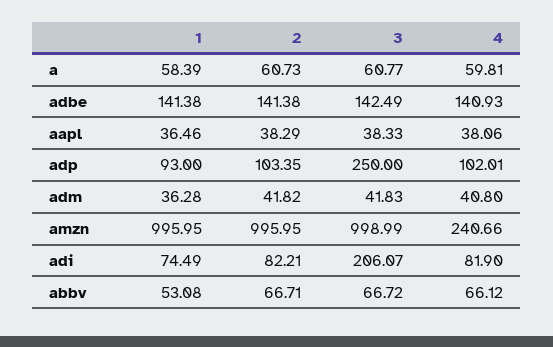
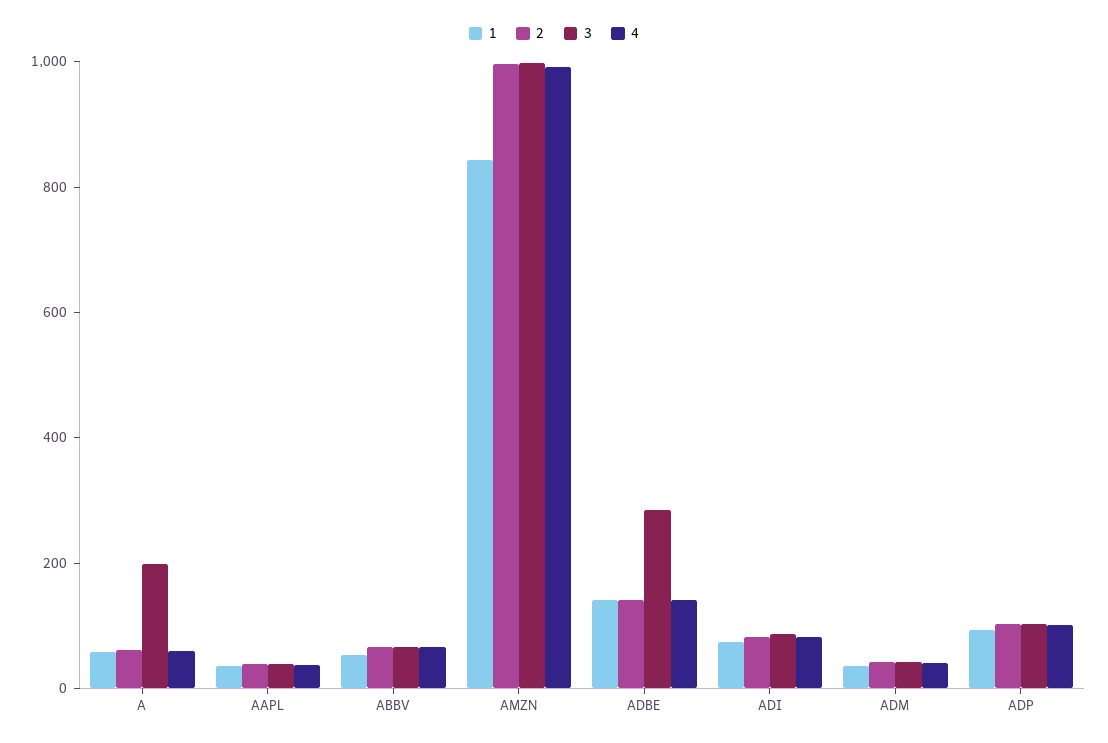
  {
    "1": {
      "a": 58.39,
      "adbe": 141.38,
      "aapl": 36.46,
      "adp": 93,
      "adm": 36.28,
-     "amzn": 995.95,
+     "amzn": 850,
      "adi": 74.49,
      "abbv": 53.08
    },
    "2": {
      "a": 60.73,
      "adbe": 141.38,
      "aapl": 38.29,
      "adp": 103.35,
      "adm": 41.82,
      "amzn": 995.95,
      "adi": 82.21,
      "abbv": 66.71
    },
    "3": {
-     "a": 60.77,
+     "a": 200,
-     "adbe": 142.49,
+     "adbe": 300,
      "aapl": 38.33,
-     "adp": 250,
+     "adp": 100,
      "adm": 41.83,
      "amzn": 998.99,
-     "adi": 206.07,
+     "adi": 100,
      "abbv": 66.72
    },
    "4": {
      "a": 59.81,
      "adbe": 140.93,
      "aapl": 38.06,
      "adp": 102.01,
      "adm": 40.8,
-     "amzn": 240.66,
+     "amzn": 1000,
      "adi": 81.9,
      "abbv": 66.12
    }
  }

